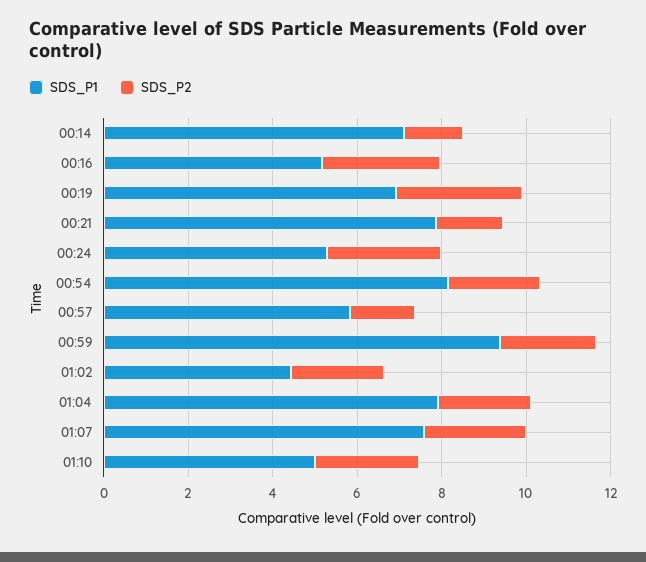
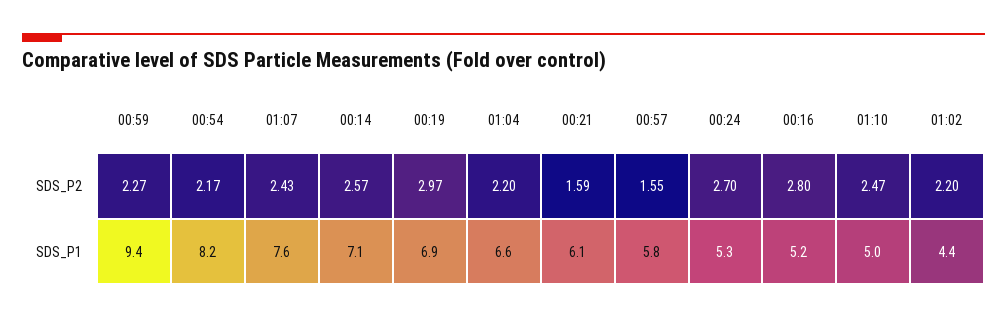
  {
    "SDS_P1": {
      "00:14": 7.1,
      "00:16": 5.2,
      "00:19": 6.9,
-     "00:21": 8,
+     "00:21": 6.1,
      "00:24": 5.3,
      "00:54": 8.2,
      "00:57": 5.8,
      "00:59": 9.4,
      "01:02": 4.4,
-     "01:04": 8,
+     "01:04": 6.6,
      "01:07": 7.6,
      "01:10": 5
    },
    "SDS_P2": {
-     "00:14": 1.5,
+     "00:14": 2.57,
      "00:16": 2.8,
      "00:19": 2.97,
      "00:21": 1.59,
      "00:24": 2.7,
      "00:54": 2.17,
      "00:57": 1.55,
      "00:59": 2.27,
      "01:02": 2.2,
      "01:04": 2.2,
      "01:07": 2.43,
      "01:10": 2.47
    }
  }

